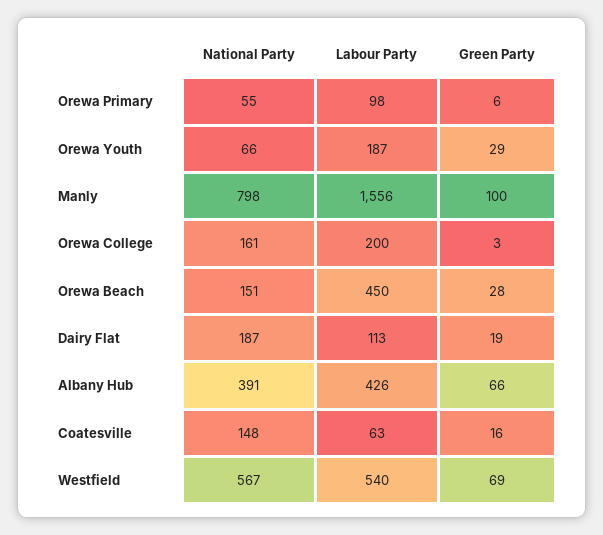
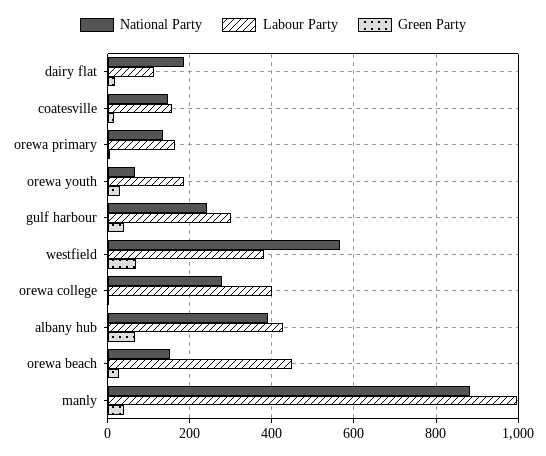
  {
    "National Party": {
-     "Orewa Primary": 55,
+     "Orewa Primary": 140,
      "Orewa Youth": 66,
-     "Manly": 798,
+     "Manly": 880,
-     "Orewa College": 161,
+     "Orewa College": 280,
      "Orewa Beach": 151,
      "Dairy Flat": 187,
      "Albany Hub": 391,
      "Coatesville": 148,
-     "Westfield": 567
+     "Westfield": 567,
+     "gulf harbour": 240
    },
    "Labour Party": {
-     "Orewa Primary": 98,
+     "Orewa Primary": 160,
      "Orewa Youth": 187,
-     "Manly": 1556,
+     "Manly": 1000,
-     "Orewa College": 200,
+     "Orewa College": 400,
      "Orewa Beach": 450,
      "Dairy Flat": 113,
      "Albany Hub": 426,
-     "Coatesville": 63,
+     "Coatesville": 160,
-     "Westfield": 540
+     "Westfield": 380,
+     "gulf harbour": 300
    },
    "Green Party": {
      "Orewa Primary": 6,
      "Orewa Youth": 29,
-     "Manly": 100,
+     "Manly": 40,
      "Orewa College": 3,
      "Orewa Beach": 28,
      "Dairy Flat": 19,
      "Albany Hub": 66,
      "Coatesville": 16,
-     "Westfield": 69
+     "Westfield": 69,
+     "gulf harbour": 40
    }
  }

